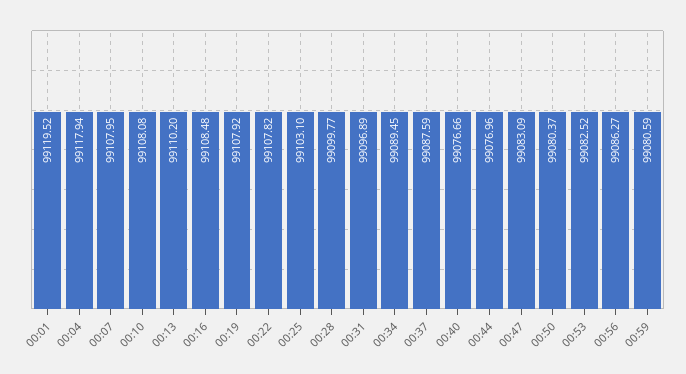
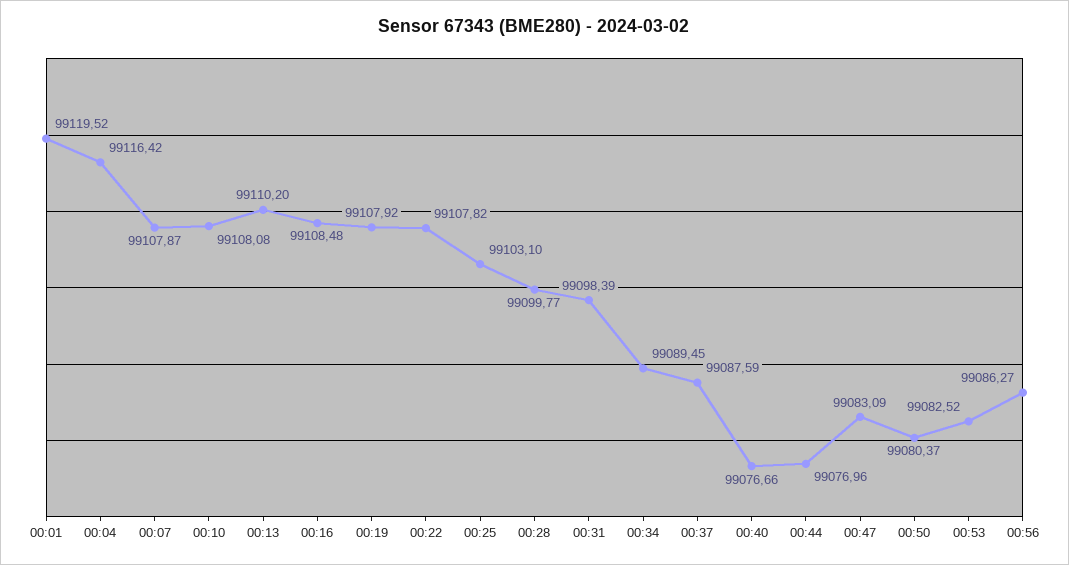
  {
    "00:01": 99119.52,
-   "00:04": 99117.94,
+   "00:04": 99116.42,
-   "00:07": 99107.95,
+   "00:07": 99107.87,
    "00:10": 99108.08,
    "00:13": 99110.2,
    "00:16": 99108.48,
    "00:19": 99107.92,
    "00:22": 99107.82,
    "00:25": 99103.1,
    "00:28": 99099.77,
-   "00:31": 99096.89,
+   "00:31": 99098.39,
    "00:34": 99089.45,
    "00:37": 99087.59,
    "00:40": 99076.66,
    "00:44": 99076.96,
    "00:47": 99083.09,
    "00:50": 99080.37,
    "00:53": 99082.52,
-   "00:56": 99086.27,
+   "00:56": 99086.27
-   "00:59": 99080.59
  }

